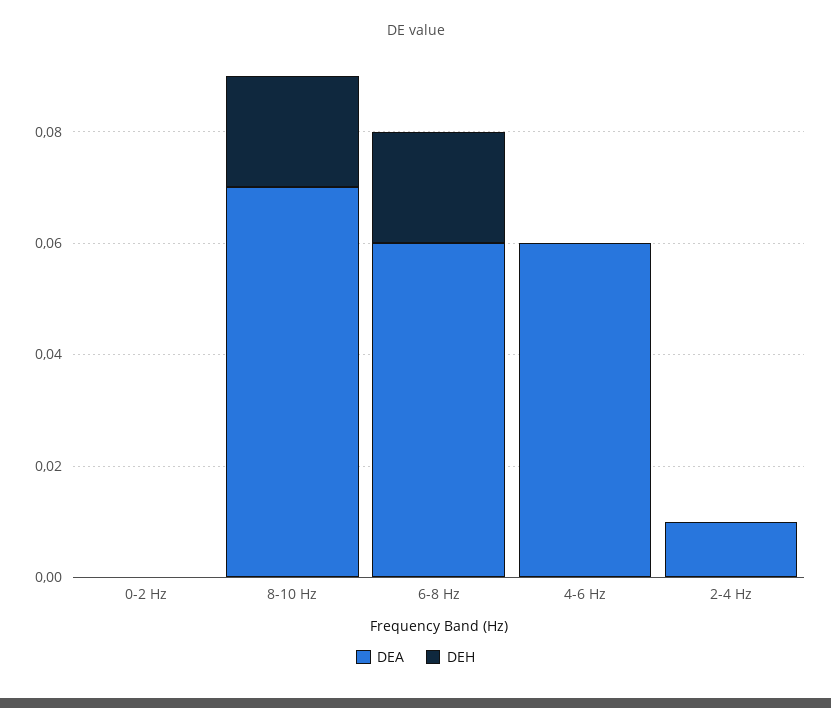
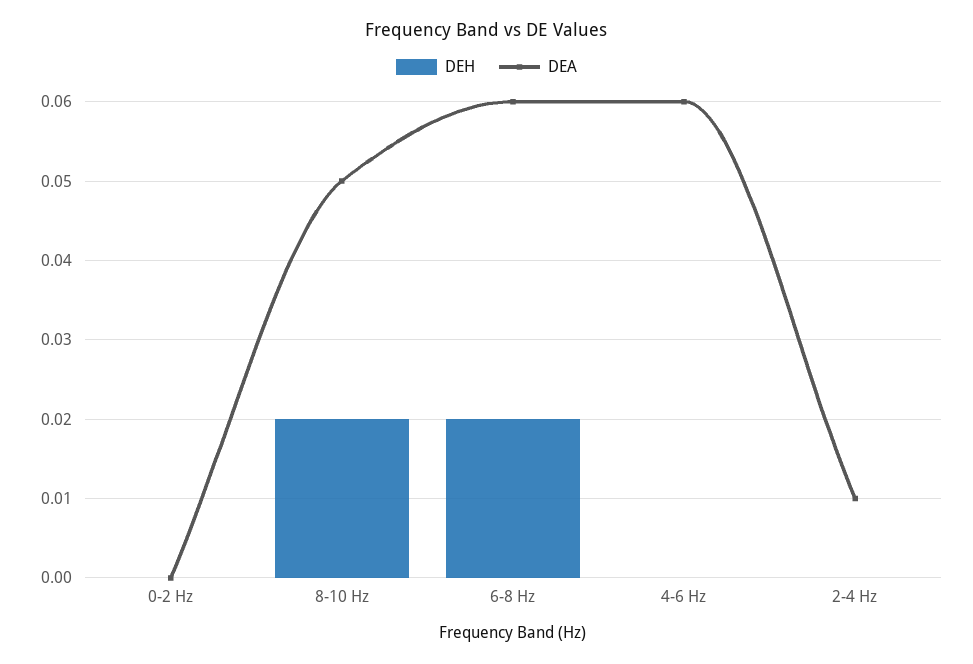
  {
    "DEA": {
      "0-2 Hz": 0,
-     "8-10 Hz": 0.07,
+     "8-10 Hz": 0.05,
      "6-8 Hz": 0.06,
      "4-6 Hz": 0.06,
      "2-4 Hz": 0.01
    },
    "DEH": {
      "0-2 Hz": 0,
      "8-10 Hz": 0.02,
      "6-8 Hz": 0.02,
      "4-6 Hz": 0,
      "2-4 Hz": 0
    }
  }

